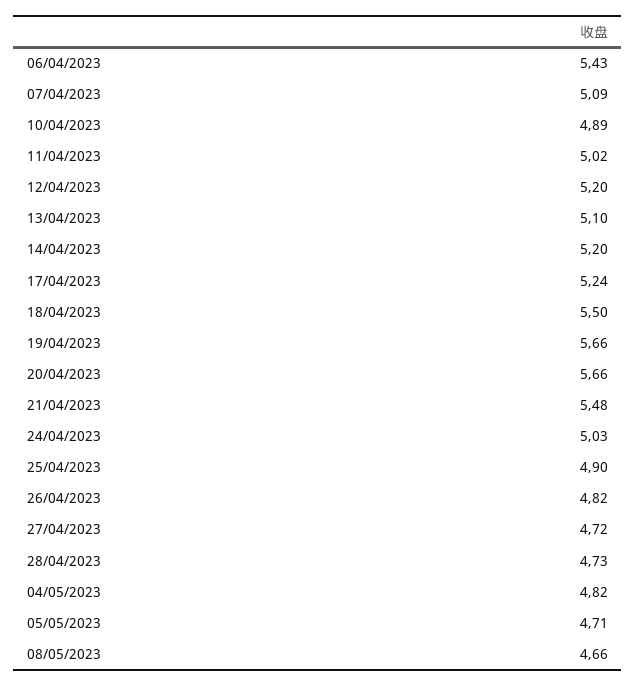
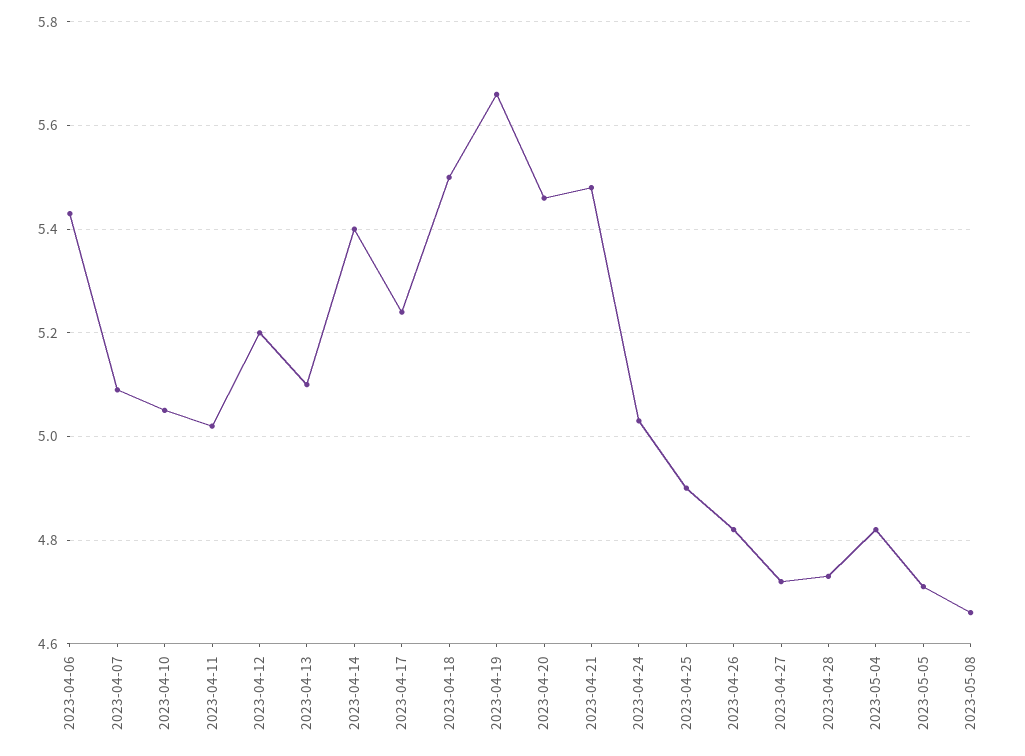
  {
    "06/04/2023": 5.43,
    "07/04/2023": 5.09,
-   "10/04/2023": 4.89,
+   "10/04/2023": 5.05,
    "11/04/2023": 5.02,
    "12/04/2023": 5.2,
    "13/04/2023": 5.1,
-   "14/04/2023": 5.2,
+   "14/04/2023": 5.4,
    "17/04/2023": 5.24,
    "18/04/2023": 5.5,
    "19/04/2023": 5.66,
-   "20/04/2023": 5.66,
+   "20/04/2023": 5.45,
    "21/04/2023": 5.48,
    "24/04/2023": 5.03,
    "25/04/2023": 4.9,
    "26/04/2023": 4.82,
    "27/04/2023": 4.72,
    "28/04/2023": 4.73,
    "04/05/2023": 4.82,
    "05/05/2023": 4.71,
    "08/05/2023": 4.66
  }

